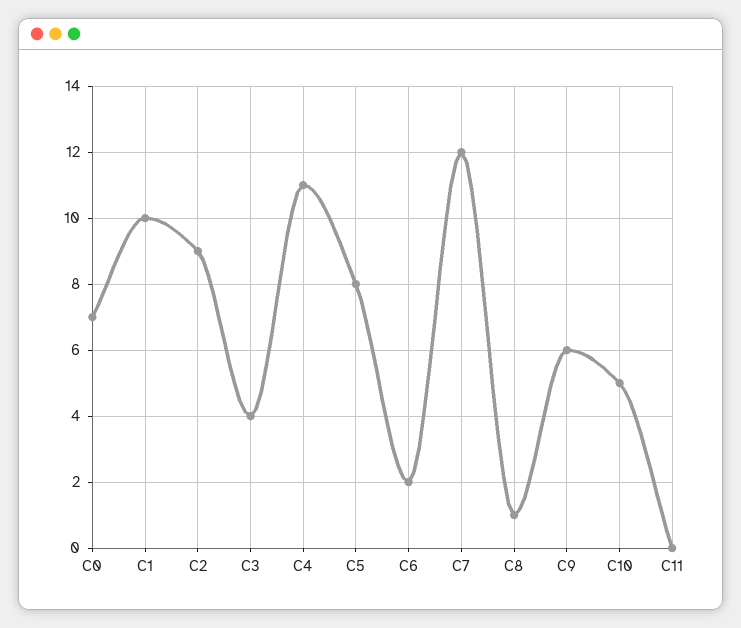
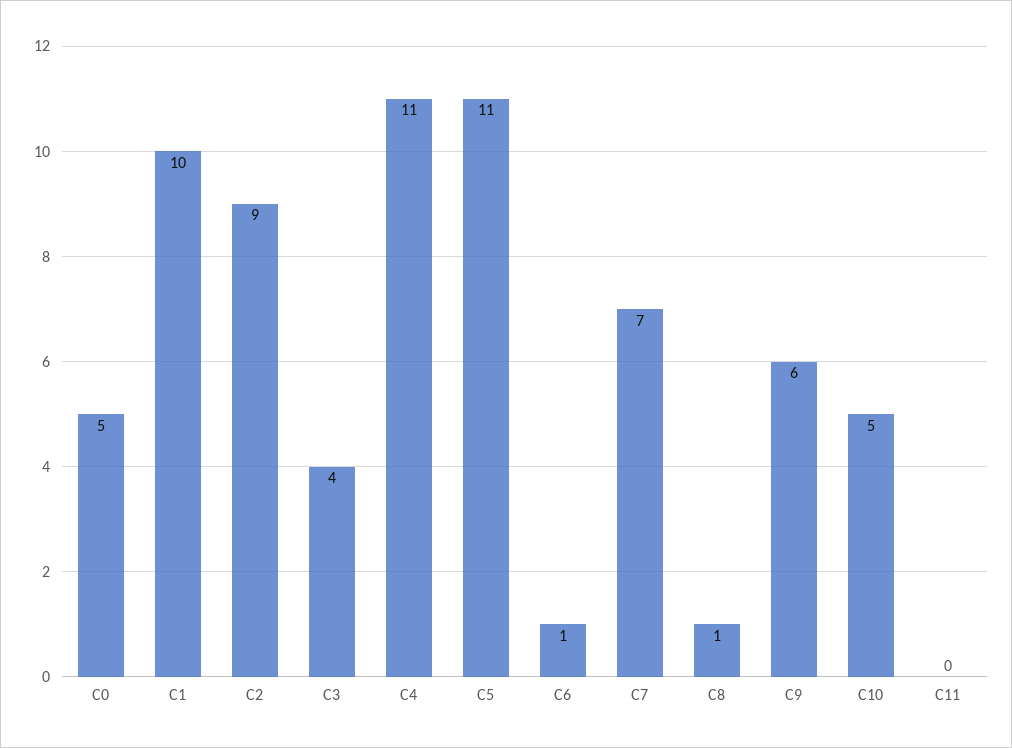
  {
-   "C0": 7,
+   "C0": 5,
    "C1": 10,
    "C2": 9,
    "C3": 4,
    "C4": 11,
-   "C5": 8,
+   "C5": 11,
-   "C6": 2,
+   "C6": 1,
-   "C7": 12,
+   "C7": 7,
    "C8": 1,
    "C9": 6,
    "C10": 5,
    "C11": 0
  }

